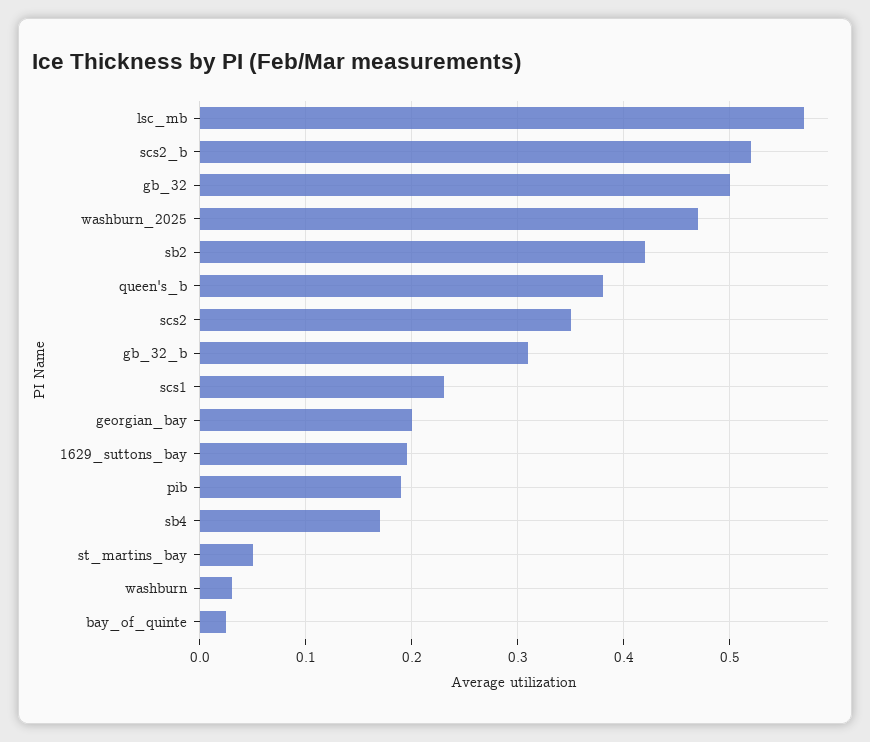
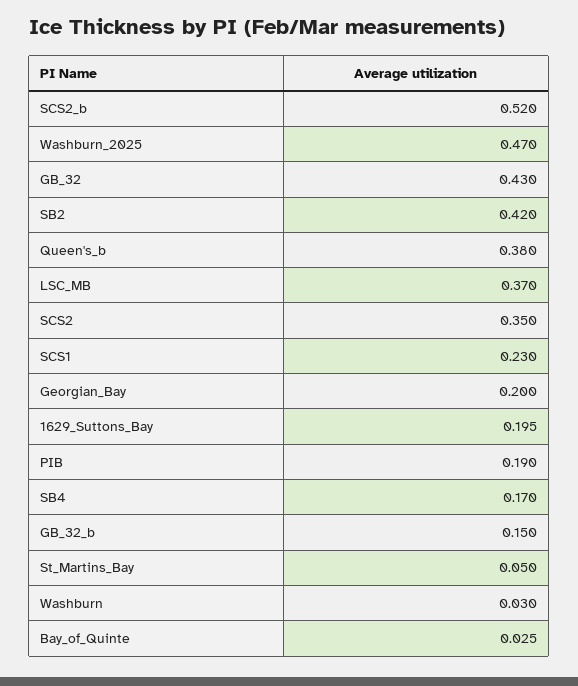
  {
-   "lsc_mb": 0.57,
+   "lsc_mb": 0.37,
    "scs2_b": 0.52,
-   "gb_32": 0.5,
+   "gb_32": 0.43,
    "washburn_2025": 0.47,
    "sb2": 0.42,
    "queen's_b": 0.38,
    "scs2": 0.35,
-   "gb_32_b": 0.31,
+   "gb_32_b": 0.15,
    "scs1": 0.23,
    "georgian_bay": 0.2,
    "1629_suttons_bay": 0.195,
    "pib": 0.19,
    "sb4": 0.17,
    "st_martins_bay": 0.05,
    "washburn": 0.03,
    "bay_of_quinte": 0.025
  }

